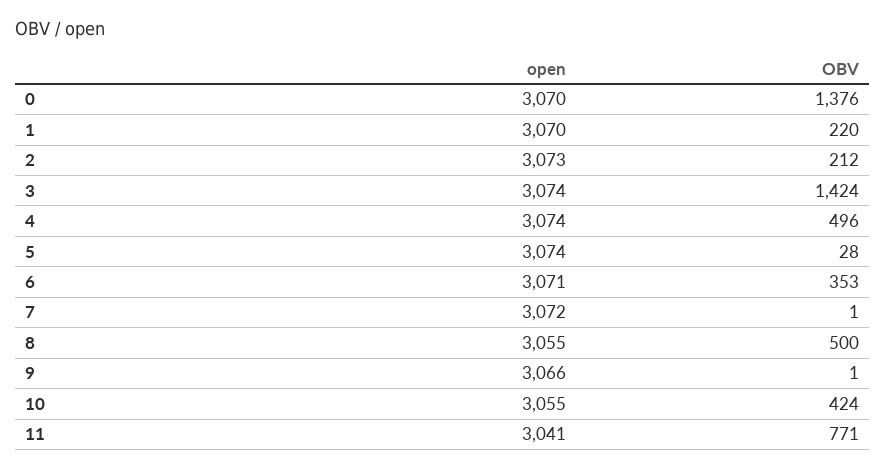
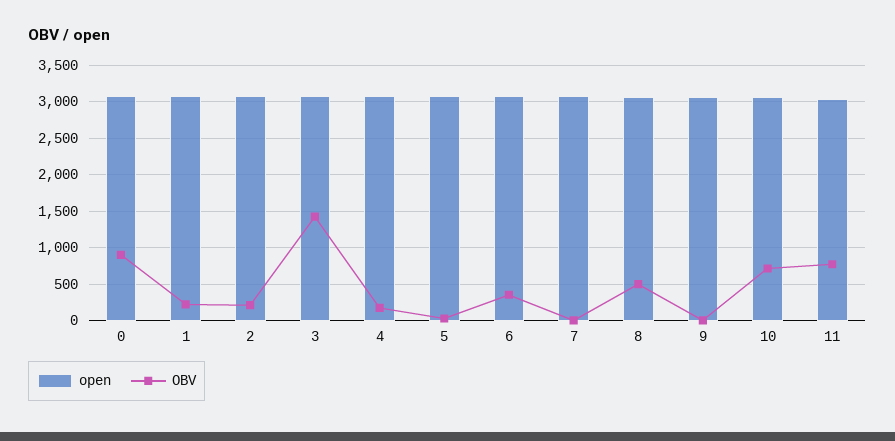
  {
    "open": {
      "0": 3070,
      "1": 3070,
      "2": 3073,
      "3": 3074,
      "4": 3074,
      "5": 3074,
      "6": 3071,
      "7": 3072,
      "8": 3055,
      "9": 3066,
      "10": 3055,
      "11": 3041
    },
    "OBV": {
-     "0": 1376,
+     "0": 900,
      "1": 220,
      "2": 212,
      "3": 1424,
-     "4": 496,
+     "4": 200,
      "5": 28,
      "6": 353,
      "7": 1,
      "8": 500,
      "9": 1,
-     "10": 424,
+     "10": 700,
      "11": 771
    }
  }

